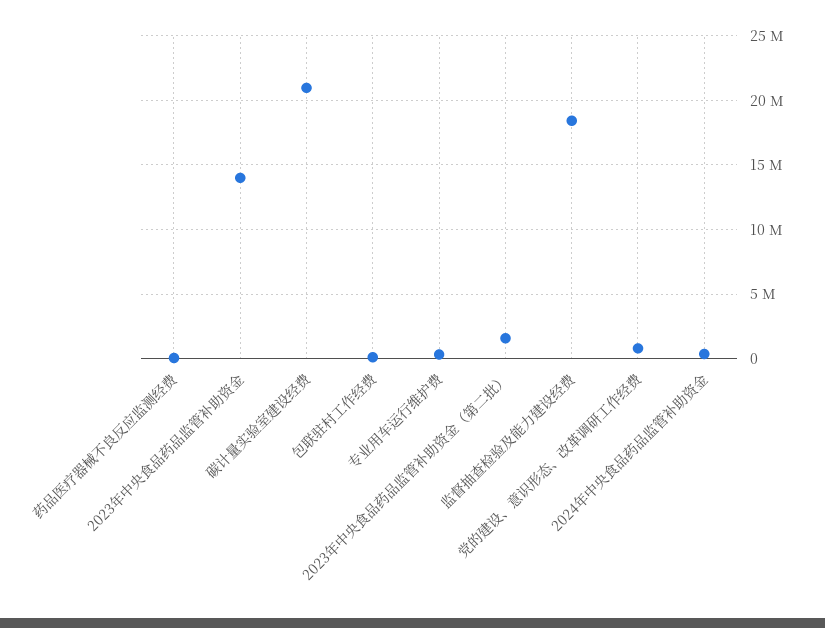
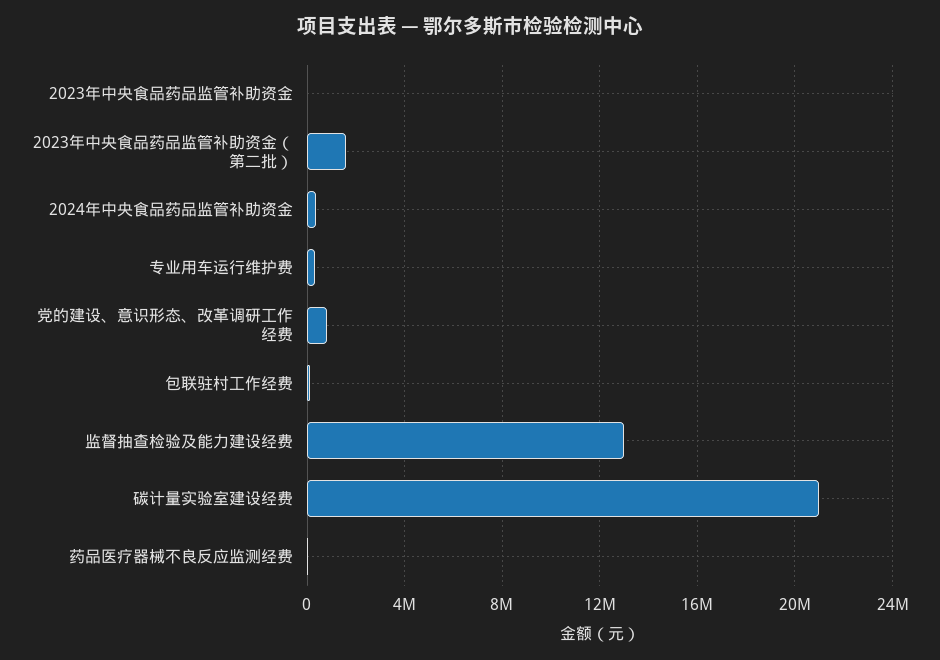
  {
    "药品医疗器械不良反应监测经费": 0,
-   "2023年中央食品药品监管补助资金": 14000000,
+   "2023年中央食品药品监管补助资金": 0,
    "碳计量实验室建设经费": 21000000,
    "包联驻村工作经费": 0,
    "专业用车运行维护费": 500000,
    "2023年中央食品药品监管补助资金（第二批）": 1500000,
-   "监督抽查检验及能力建设经费": 18500000,
+   "监督抽查检验及能力建设经费": 13000000,
    "党的建设、意识形态、改革调研工作经费": 1000000,
    "2024年中央食品药品监管补助资金": 500000
  }

